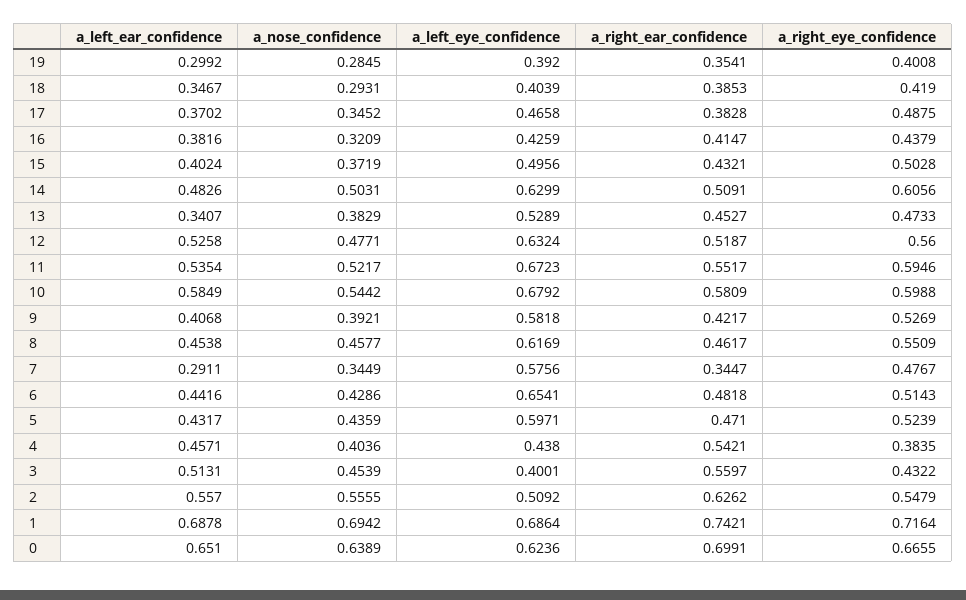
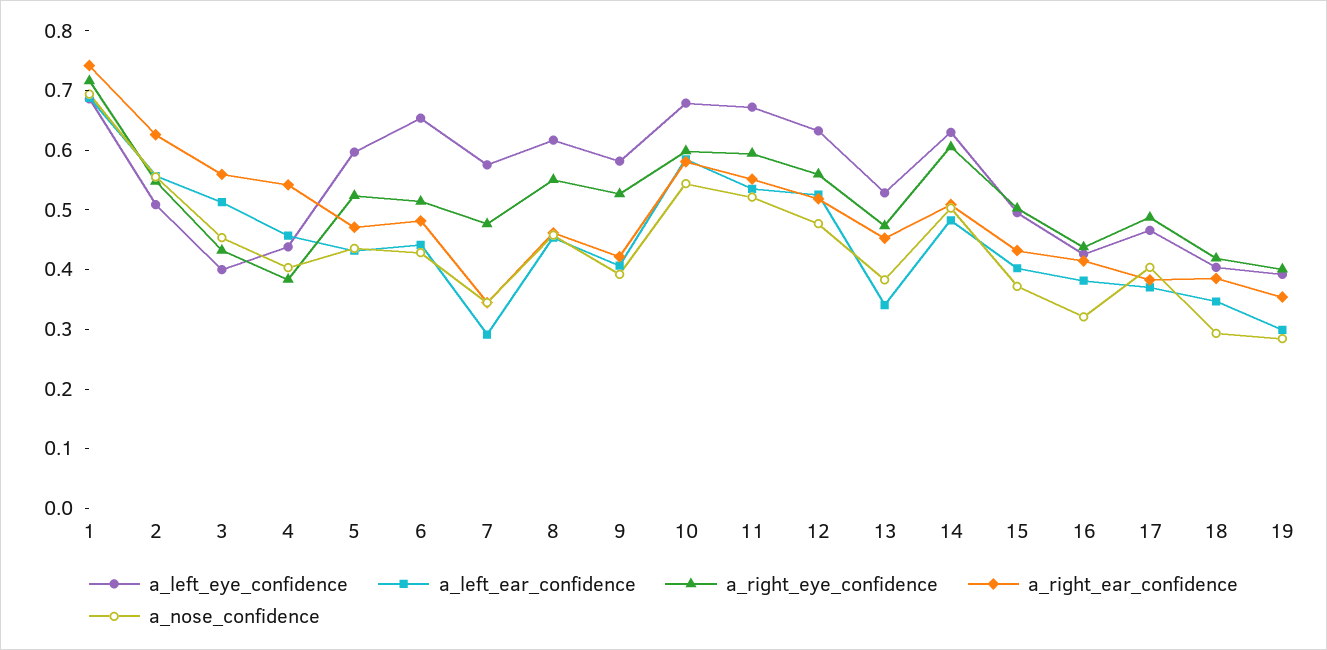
  {
    "a_left_ear_confidence": {
      "19": 0.2992,
      "18": 0.3467,
      "17": 0.3702,
      "16": 0.3816,
      "15": 0.4024,
      "14": 0.4826,
      "13": 0.3407,
      "12": 0.5258,
      "11": 0.5354,
      "10": 0.5849,
      "9": 0.4068,
      "8": 0.4538,
      "7": 0.2911,
      "6": 0.4416,
      "5": 0.4317,
      "4": 0.4571,
      "3": 0.5131,
      "2": 0.557,
-     "1": 0.6878,
+     "1": 0.6878
-     "0": 0.651
    },
    "a_nose_confidence": {
      "19": 0.2845,
      "18": 0.2931,
-     "17": 0.3452,
+     "17": 0.4,
      "16": 0.3209,
      "15": 0.3719,
      "14": 0.5031,
      "13": 0.3829,
      "12": 0.4771,
      "11": 0.5217,
      "10": 0.5442,
      "9": 0.3921,
      "8": 0.4577,
      "7": 0.3449,
      "6": 0.4286,
      "5": 0.4359,
      "4": 0.4036,
      "3": 0.4539,
      "2": 0.5555,
-     "1": 0.6942,
+     "1": 0.6942
-     "0": 0.6389
    },
    "a_left_eye_confidence": {
      "19": 0.392,
      "18": 0.4039,
      "17": 0.4658,
      "16": 0.4259,
      "15": 0.4956,
      "14": 0.6299,
      "13": 0.5289,
      "12": 0.6324,
      "11": 0.6723,
      "10": 0.6792,
      "9": 0.5818,
      "8": 0.6169,
      "7": 0.5756,
      "6": 0.6541,
      "5": 0.5971,
      "4": 0.438,
      "3": 0.4001,
      "2": 0.5092,
-     "1": 0.6864,
+     "1": 0.6864
-     "0": 0.6236
    },
    "a_right_ear_confidence": {
      "19": 0.3541,
      "18": 0.3853,
      "17": 0.3828,
      "16": 0.4147,
      "15": 0.4321,
      "14": 0.5091,
      "13": 0.4527,
      "12": 0.5187,
      "11": 0.5517,
      "10": 0.5809,
      "9": 0.4217,
      "8": 0.4617,
      "7": 0.3447,
      "6": 0.4818,
      "5": 0.471,
      "4": 0.5421,
      "3": 0.5597,
      "2": 0.6262,
-     "1": 0.7421,
+     "1": 0.7421
-     "0": 0.6991
    },
    "a_right_eye_confidence": {
      "19": 0.4008,
      "18": 0.419,
      "17": 0.4875,
      "16": 0.4379,
      "15": 0.5028,
      "14": 0.6056,
      "13": 0.4733,
      "12": 0.56,
      "11": 0.5946,
      "10": 0.5988,
      "9": 0.5269,
      "8": 0.5509,
      "7": 0.4767,
      "6": 0.5143,
      "5": 0.5239,
      "4": 0.3835,
      "3": 0.4322,
      "2": 0.5479,
-     "1": 0.7164,
+     "1": 0.7164
-     "0": 0.6655
    }
  }

